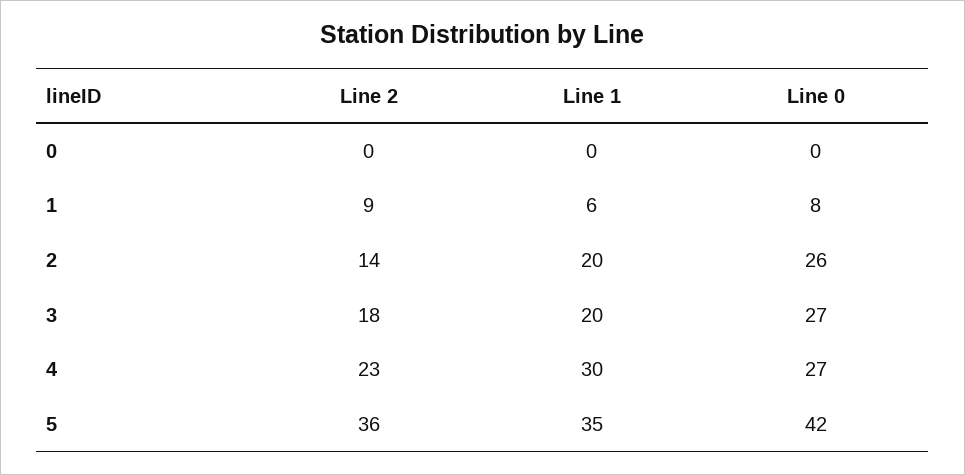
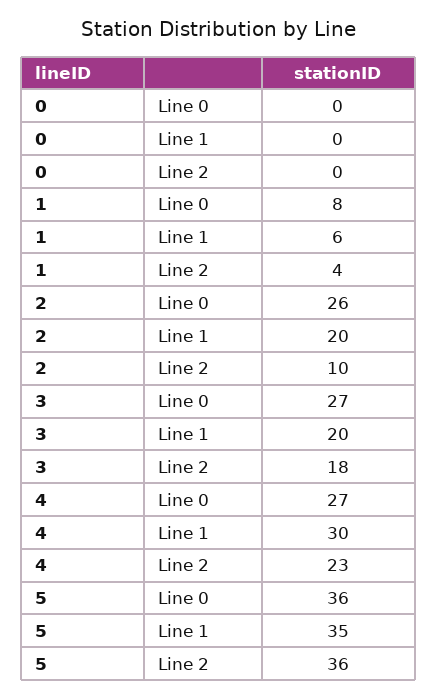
  {
    "Line 2": {
      "0": 0,
-     "1": 9,
+     "1": 4,
-     "2": 14,
+     "2": 10,
      "3": 18,
      "4": 23,
      "5": 36
    },
    "Line 1": {
      "0": 0,
      "1": 6,
      "2": 20,
      "3": 20,
      "4": 30,
      "5": 35
    },
    "Line 0": {
      "0": 0,
      "1": 8,
      "2": 26,
      "3": 27,
      "4": 27,
-     "5": 42
+     "5": 36
    }
  }

